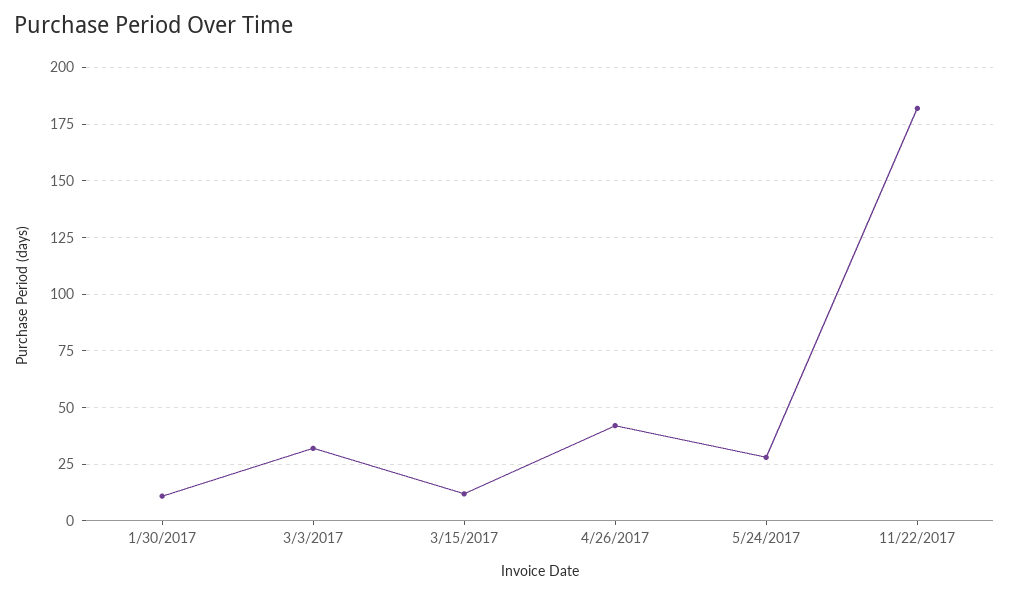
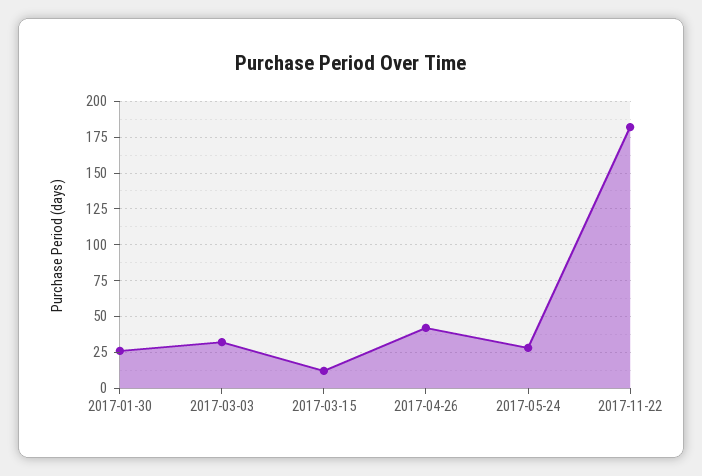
  {
-   "1/30/2017": 10,
+   "1/30/2017": 25,
    "3/3/2017": 30,
    "3/15/2017": 10,
    "4/26/2017": 40,
    "5/24/2017": 30,
    "11/22/2017": 180
  }

